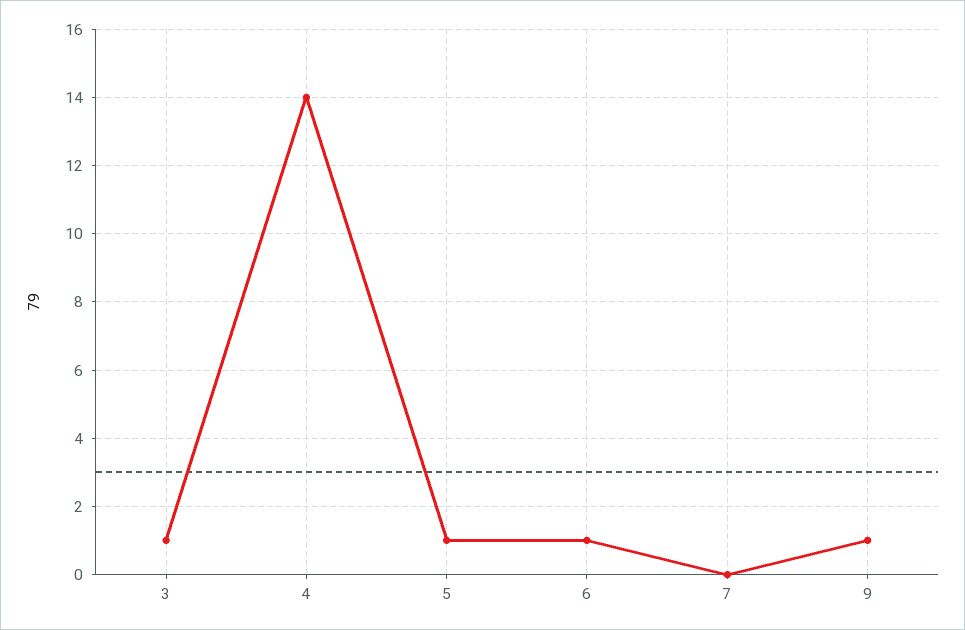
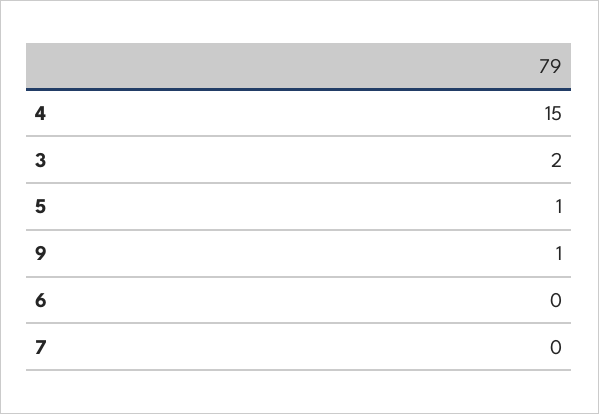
  {
-   "3": 1,
+   "3": 2,
-   "4": 14,
+   "4": 15,
    "5": 1,
-   "6": 1,
+   "6": 0,
    "7": 0,
    "9": 1
  }

